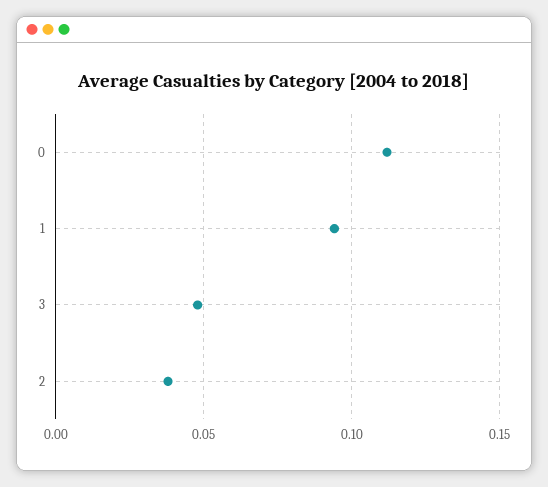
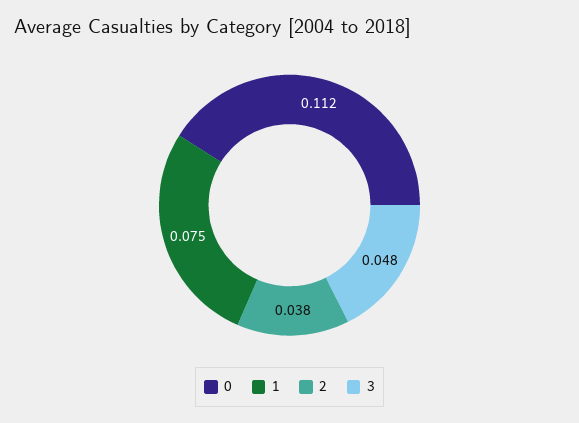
  {
    "0": 0.112,
-   "1": 0.095,
+   "1": 0.075,
    "3": 0.048,
    "2": 0.038
  }

